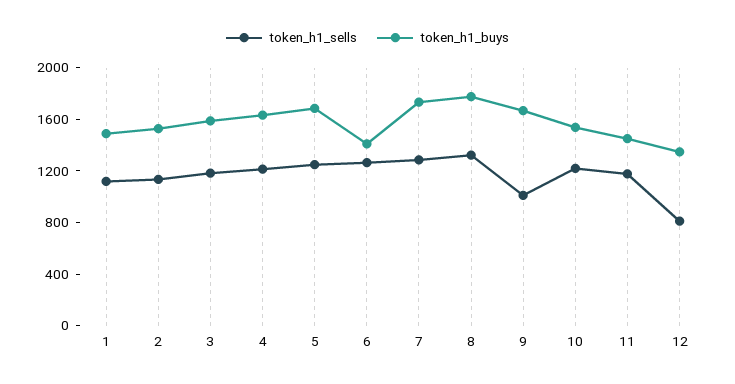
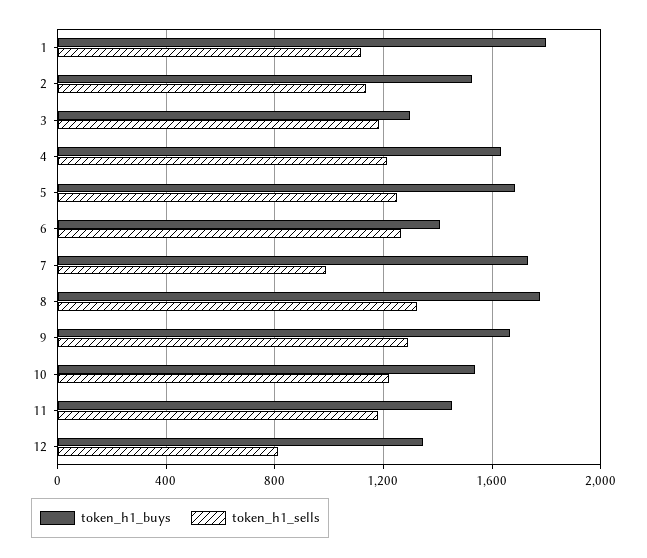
  {
    "token_h1_sells": {
      "1": 1100,
      "2": 1150,
      "3": 1200,
      "4": 1200,
      "5": 1250,
      "6": 1250,
-     "7": 1300,
+     "7": 1000,
      "8": 1300,
-     "9": 1000,
+     "9": 1300,
      "10": 1200,
      "11": 1200,
      "12": 800
    },
    "token_h1_buys": {
-     "1": 1500,
+     "1": 1800,
      "2": 1550,
-     "3": 1600,
+     "3": 1300,
      "4": 1650,
      "5": 1700,
      "6": 1400,
      "7": 1750,
      "8": 1800,
      "9": 1650,
      "10": 1550,
      "11": 1450,
      "12": 1350
    }
  }

